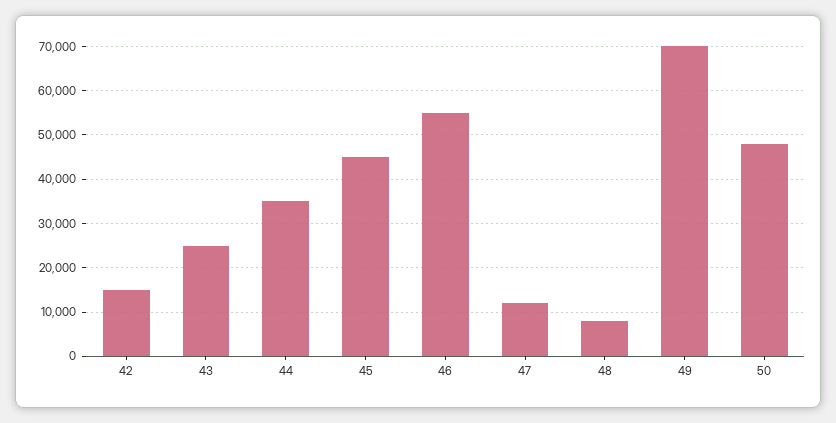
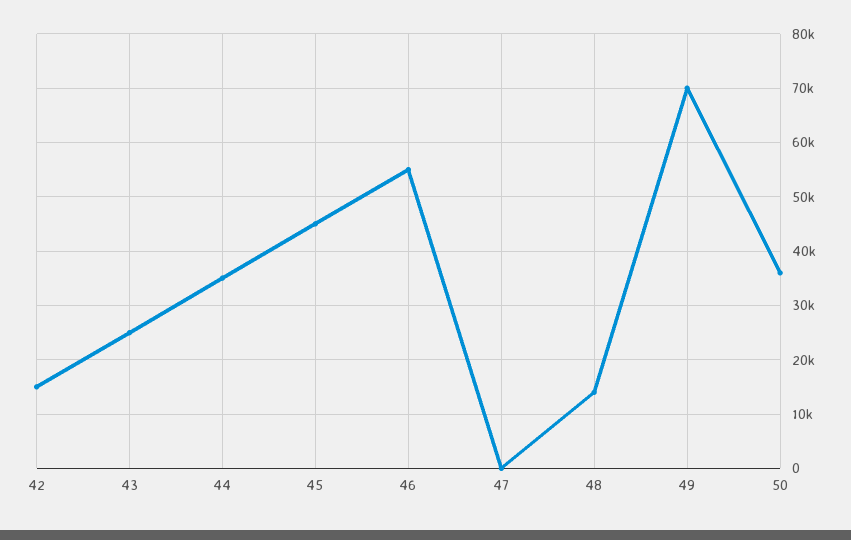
  {
    "42": 16000,
    "43": 26000,
    "44": 36000,
    "45": 46000,
    "46": 56000,
-   "47": 12000,
+   "47": 0,
-   "48": 8000,
+   "48": 14000,
    "49": 70000,
-   "50": 48000
+   "50": 36000
  }

